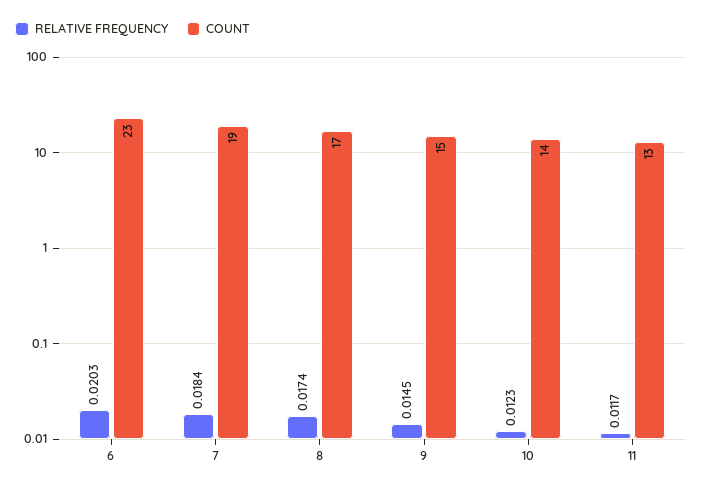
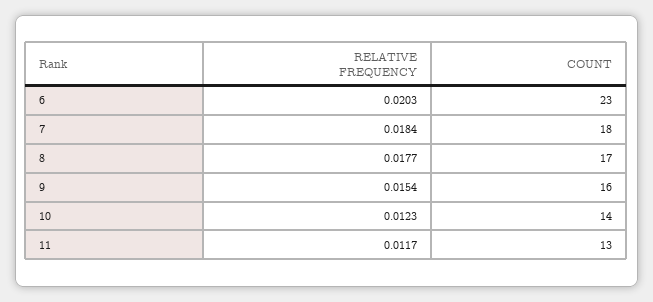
  {
    "RELATIVE FREQUENCY": {
      "6": 0.0203,
      "7": 0.0184,
-     "8": 0.0174,
+     "8": 0.0177,
-     "9": 0.0145,
+     "9": 0.0154,
      "10": 0.0123,
      "11": 0.0117
    },
    "COUNT": {
      "6": 23,
-     "7": 19,
+     "7": 18,
      "8": 17,
-     "9": 15,
+     "9": 16,
      "10": 14,
      "11": 13
    }
  }

